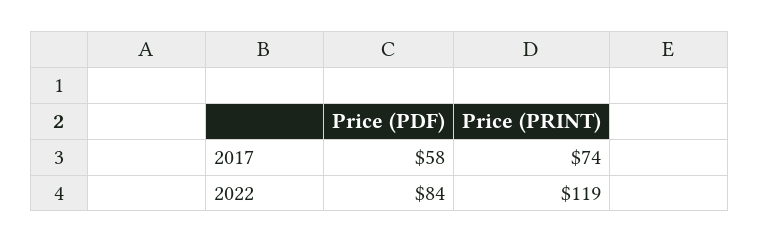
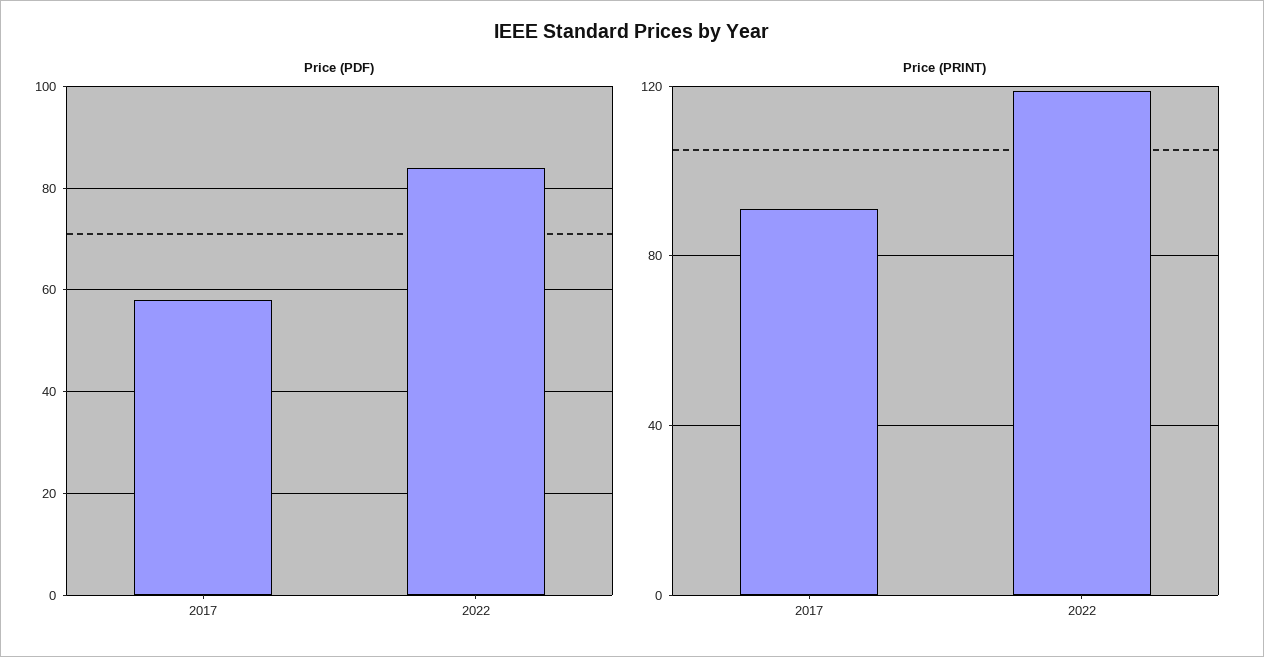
  {
    "Price (PDF)": {
      "2017": 58,
      "2022": 84
    },
    "Price (PRINT)": {
-     "2017": 74,
+     "2017": 90,
      "2022": 119
    }
  }

